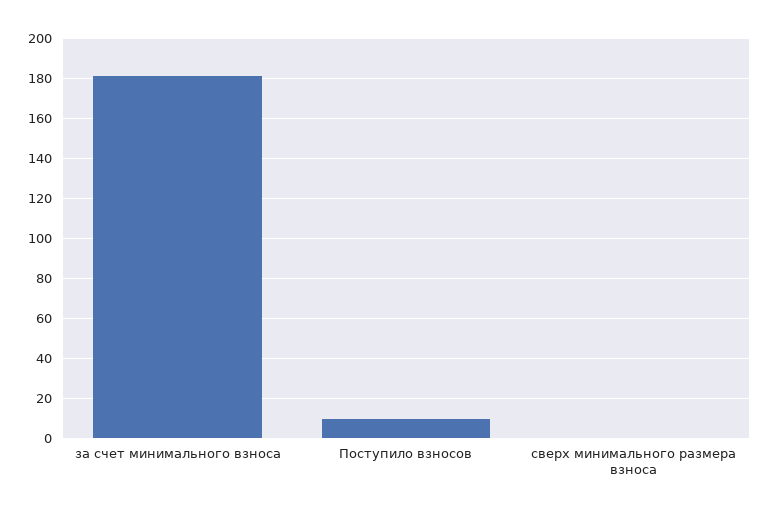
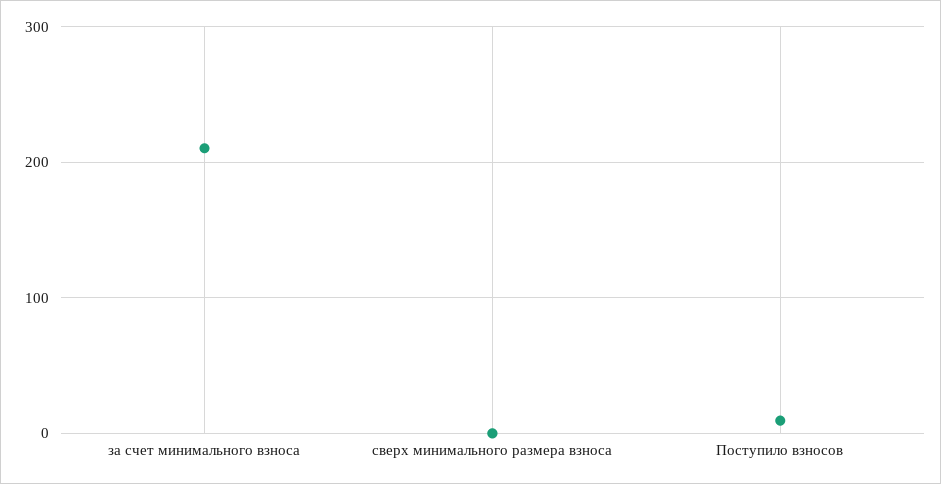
  {
-   "за счет минимального взноса": 180,
+   "за счет минимального взноса": 210,
    "Поступило взносов": 10,
    "сверх минимального размера взноса": 0
  }

